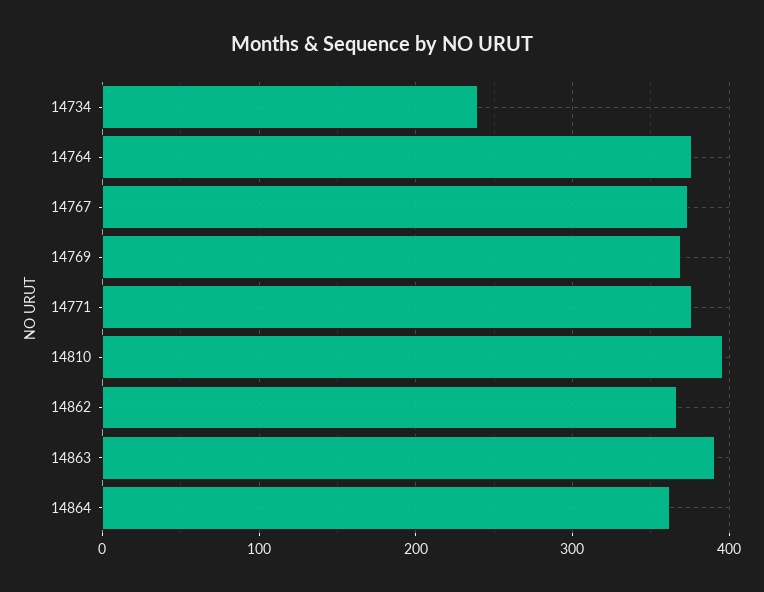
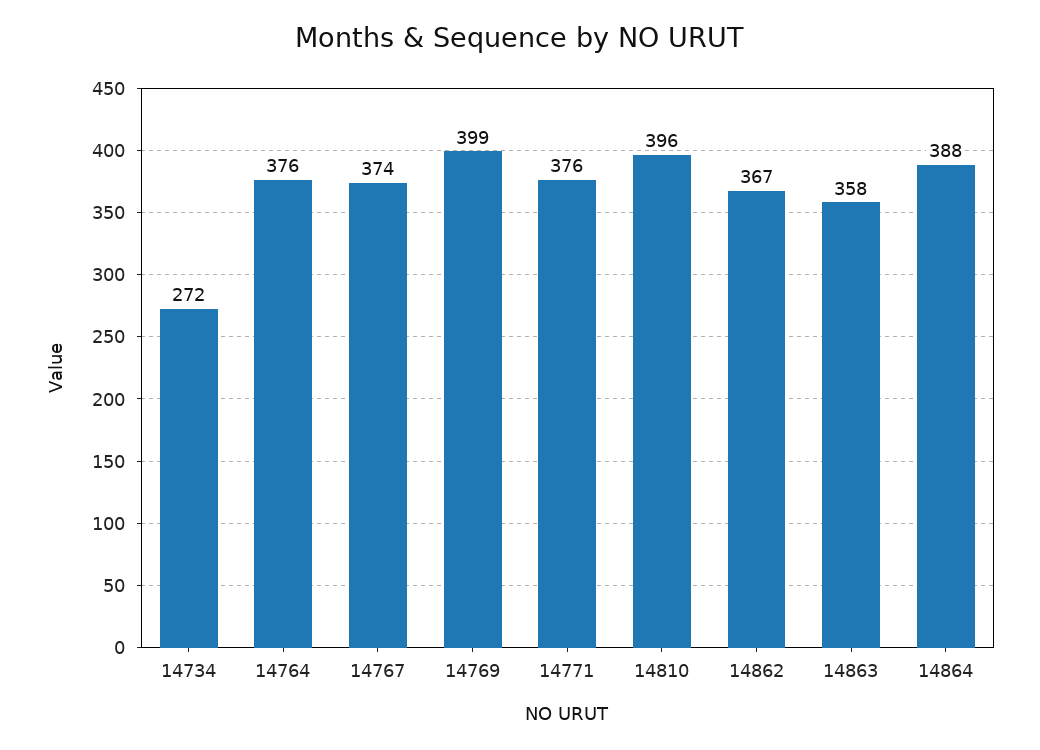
  {
-   "14734": 240,
+   "14734": 272,
    "14764": 376,
    "14767": 374,
-   "14769": 370,
+   "14769": 399,
    "14771": 376,
    "14810": 396,
    "14862": 367,
-   "14863": 390,
+   "14863": 358,
-   "14864": 360
+   "14864": 388
  }

